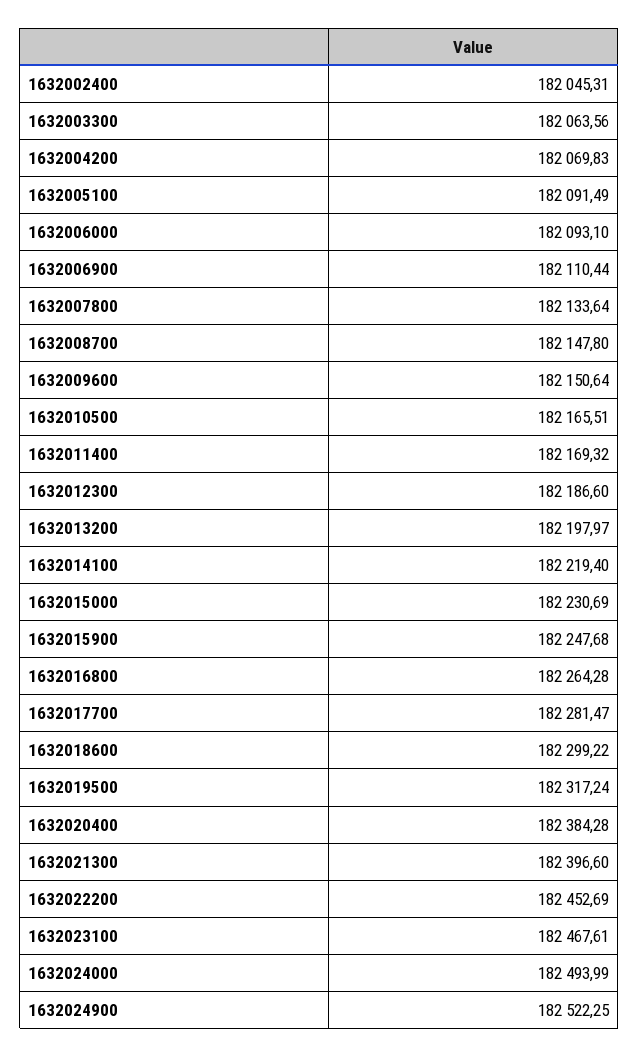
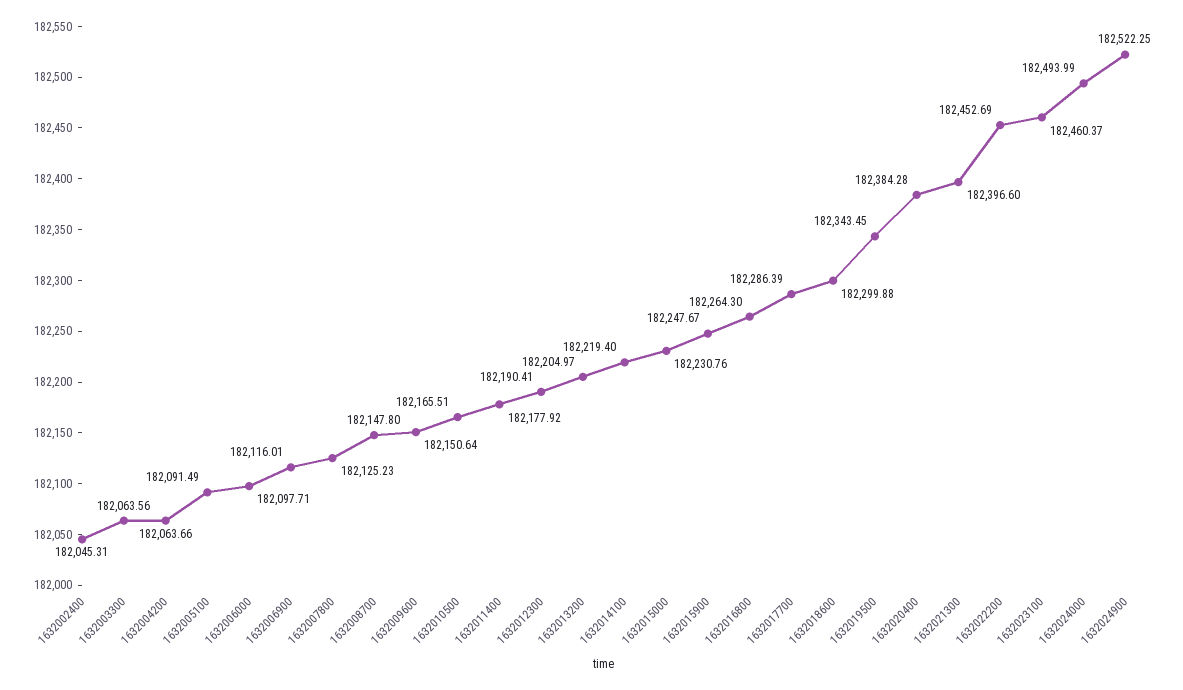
  {
    "1632002400": 182045.31,
    "1632003300": 182063.56,
-   "1632004200": 182069.83,
+   "1632004200": 182063.66,
    "1632005100": 182091.49,
-   "1632006000": 182093.1,
+   "1632006000": 182097.71,
-   "1632006900": 182110.44,
+   "1632006900": 182116.01,
-   "1632007800": 182133.64,
+   "1632007800": 182125.23,
    "1632008700": 182147.8,
    "1632009600": 182150.64,
    "1632010500": 182165.51,
-   "1632011400": 182169.32,
+   "1632011400": 182177.92,
-   "1632012300": 182186.6,
+   "1632012300": 182190.41,
-   "1632013200": 182197.97,
+   "1632013200": 182204.97,
    "1632014100": 182219.4,
-   "1632015000": 182230.69,
+   "1632015000": 182230.76,
-   "1632015900": 182247.68,
+   "1632015900": 182247.67,
-   "1632016800": 182264.28,
+   "1632016800": 182264.3,
-   "1632017700": 182281.47,
+   "1632017700": 182286.39,
-   "1632018600": 182299.22,
+   "1632018600": 182299.88,
-   "1632019500": 182317.24,
+   "1632019500": 182343.45,
    "1632020400": 182384.28,
    "1632021300": 182396.6,
    "1632022200": 182452.69,
-   "1632023100": 182467.61,
+   "1632023100": 182460.37,
    "1632024000": 182493.99,
    "1632024900": 182522.25
  }

